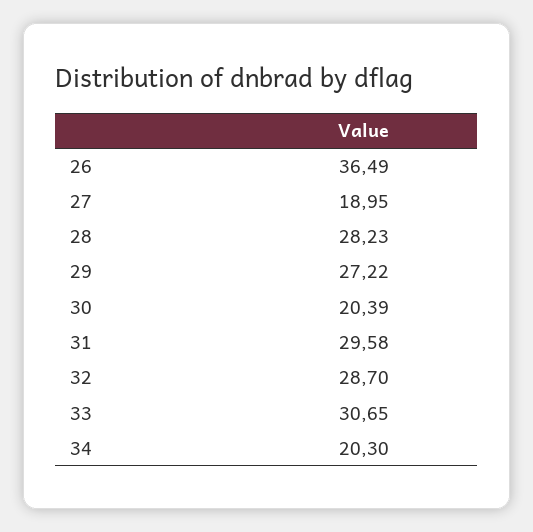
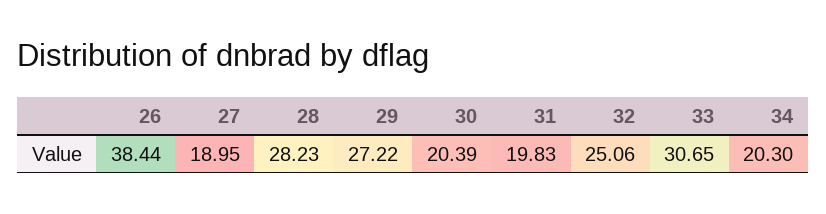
  {
-   "26": 36.49,
+   "26": 38.44,
    "27": 18.95,
    "28": 28.23,
    "29": 27.22,
    "30": 20.39,
-   "31": 29.58,
+   "31": 19.83,
-   "32": 28.7,
+   "32": 25.06,
    "33": 30.65,
    "34": 20.3
  }

